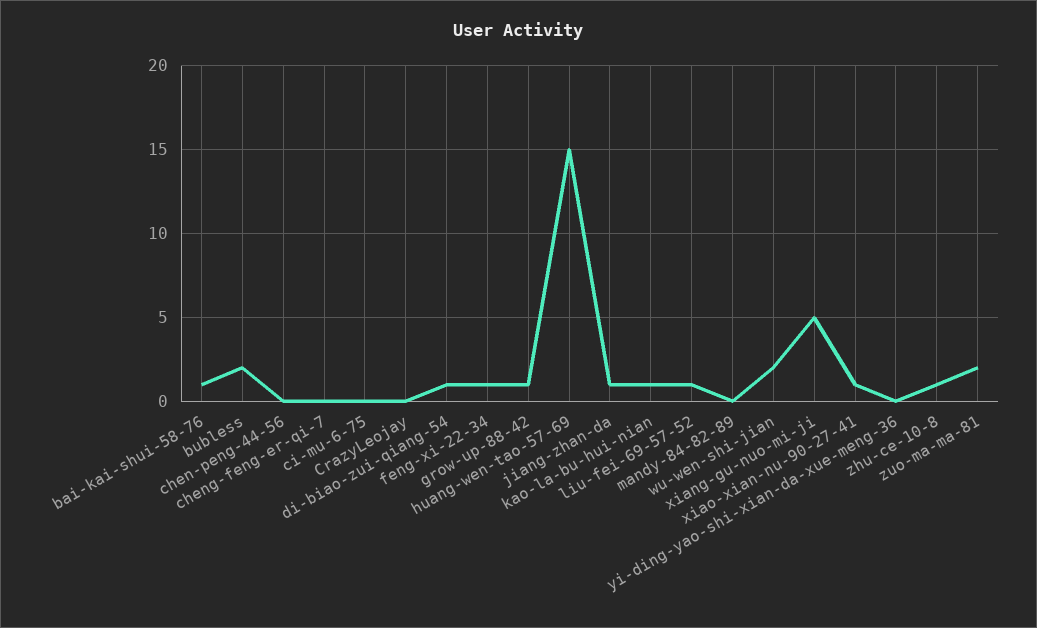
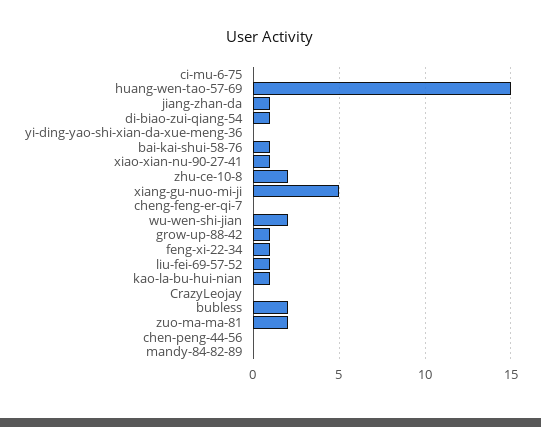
  {
    "bai-kai-shui-58-76": 1,
    "bubless": 2,
    "chen-peng-44-56": 0,
    "cheng-feng-er-qi-7": 0,
    "ci-mu-6-75": 0,
    "CrazyLeojay": 0,
    "di-biao-zui-qiang-54": 1,
    "feng-xi-22-34": 1,
    "grow-up-88-42": 1,
    "huang-wen-tao-57-69": 15,
    "jiang-zhan-da": 1,
    "kao-la-bu-hui-nian": 1,
    "liu-fei-69-57-52": 1,
    "mandy-84-82-89": 0,
    "wu-wen-shi-jian": 2,
    "xiang-gu-nuo-mi-ji": 5,
    "xiao-xian-nu-90-27-41": 1,
    "yi-ding-yao-shi-xian-da-xue-meng-36": 0,
-   "zhu-ce-10-8": 1,
+   "zhu-ce-10-8": 2,
    "zuo-ma-ma-81": 2
  }

